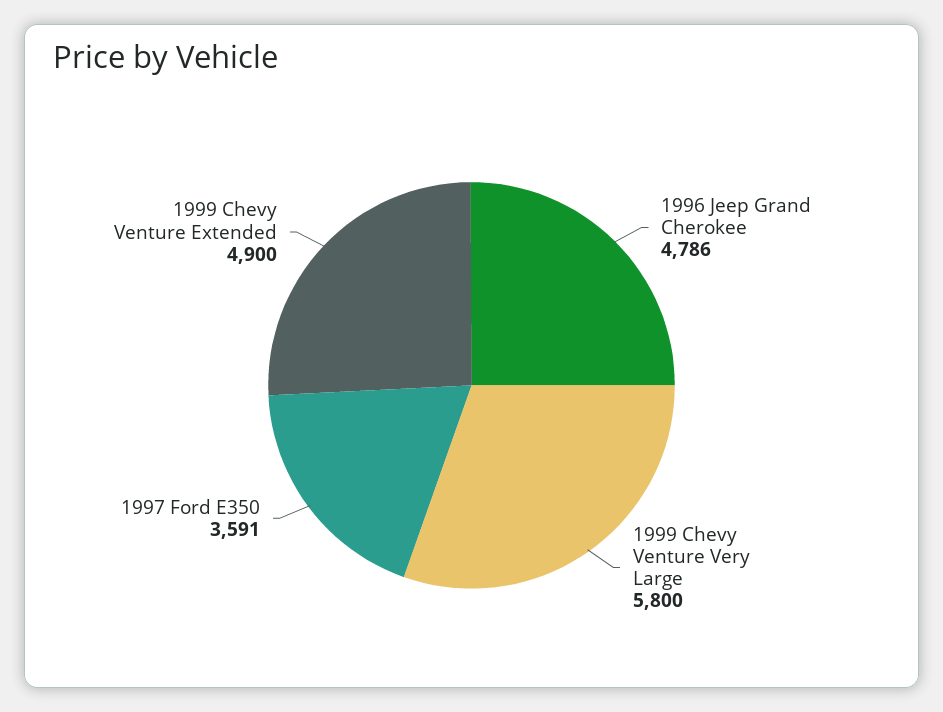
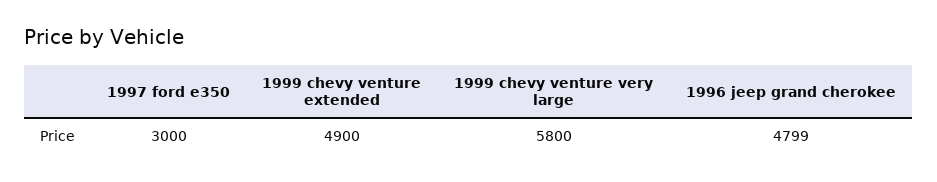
  {
-   "1996 Jeep Grand Cherokee": 4786,
+   "1996 Jeep Grand Cherokee": 4799,
    "1999 Chevy Venture Very Large": 5800,
-   "1997 Ford E350": 3591,
+   "1997 Ford E350": 3000,
    "1999 Chevy Venture Extended": 4900
  }

